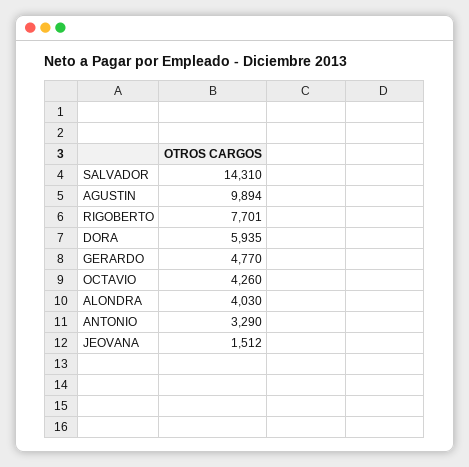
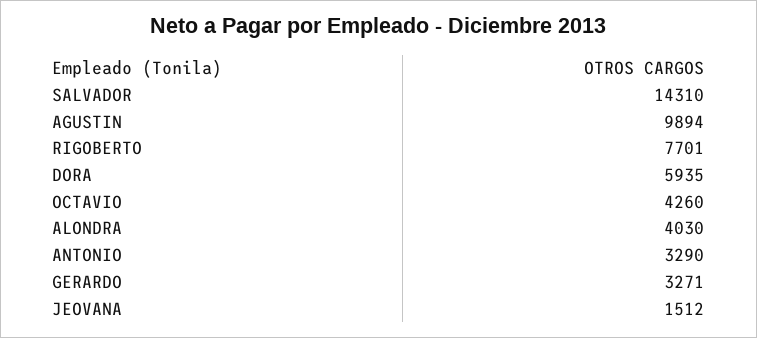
  {
    "SALVADOR": 14310,
    "AGUSTIN": 9894,
    "RIGOBERTO": 7701,
    "DORA": 5935,
-   "GERARDO": 4770,
+   "GERARDO": 3271,
    "OCTAVIO": 4260,
    "ALONDRA": 4030,
    "ANTONIO": 3290,
    "JEOVANA": 1512
  }

